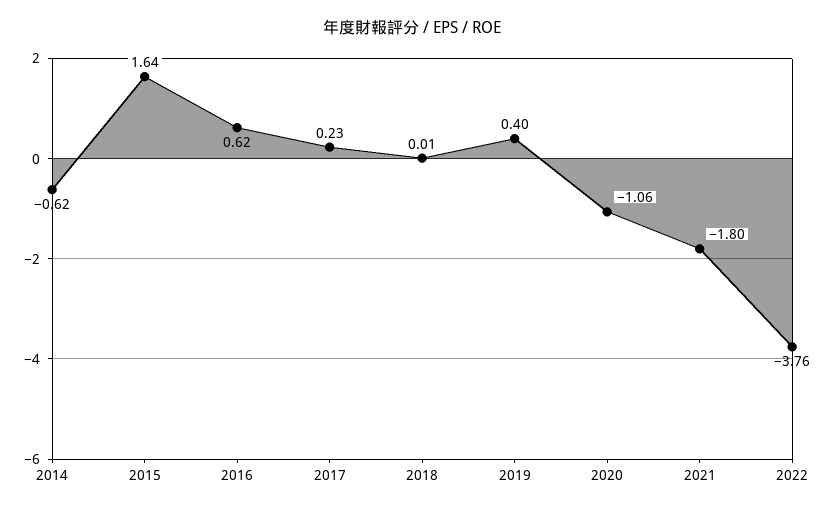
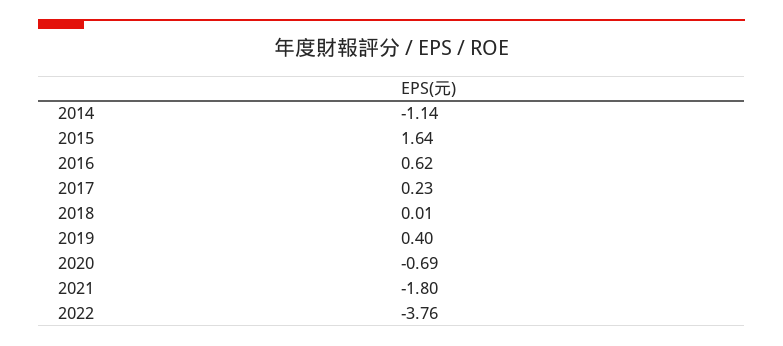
  {
-   "2014": -0.62,
+   "2014": -1.14,
    "2015": 1.64,
    "2016": 0.62,
    "2017": 0.23,
    "2018": 0.01,
    "2019": 0.4,
-   "2020": -1.06,
+   "2020": -0.69,
    "2021": -1.8,
    "2022": -3.76
  }

